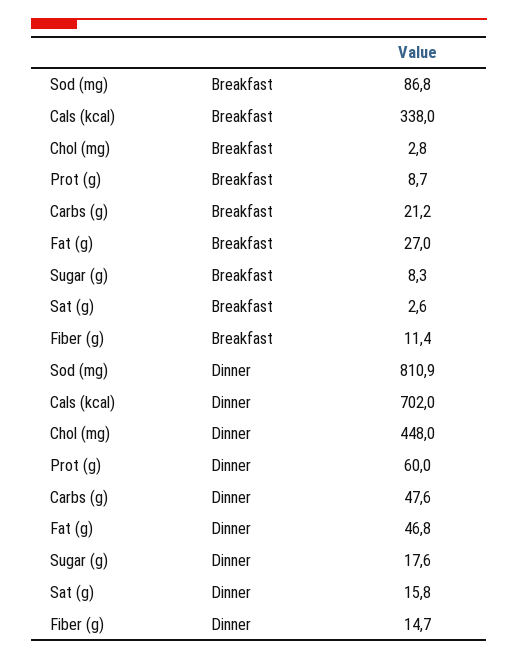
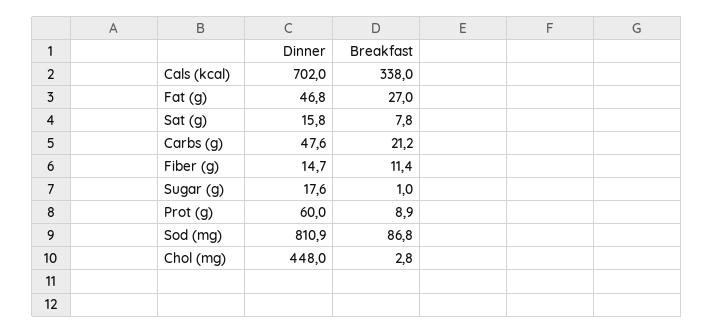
  {
    "Sod (mg)": {
      "Breakfast": 86.8,
      "Dinner": 810.9
    },
    "Cals (kcal)": {
      "Breakfast": 338,
      "Dinner": 702
    },
    "Chol (mg)": {
      "Breakfast": 2.8,
      "Dinner": 448
    },
    "Prot (g)": {
-     "Breakfast": 8.7,
+     "Breakfast": 8.9,
      "Dinner": 60
    },
    "Carbs (g)": {
      "Breakfast": 21.2,
      "Dinner": 47.6
    },
    "Fat (g)": {
      "Breakfast": 27,
      "Dinner": 46.8
    },
    "Sugar (g)": {
-     "Breakfast": 8.3,
+     "Breakfast": 1,
      "Dinner": 17.6
    },
    "Sat (g)": {
-     "Breakfast": 2.6,
+     "Breakfast": 7.8,
      "Dinner": 15.8
    },
    "Fiber (g)": {
      "Breakfast": 11.4,
      "Dinner": 14.7
    }
  }

